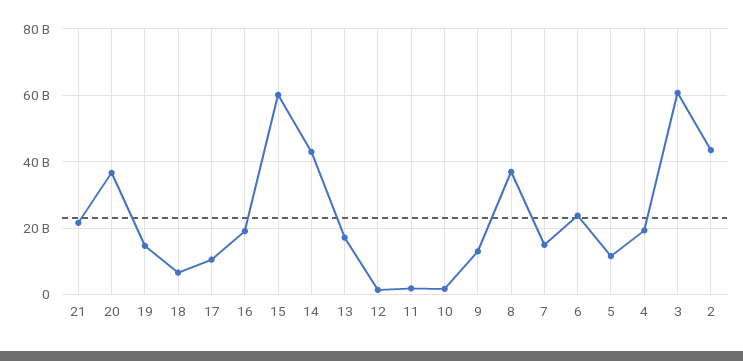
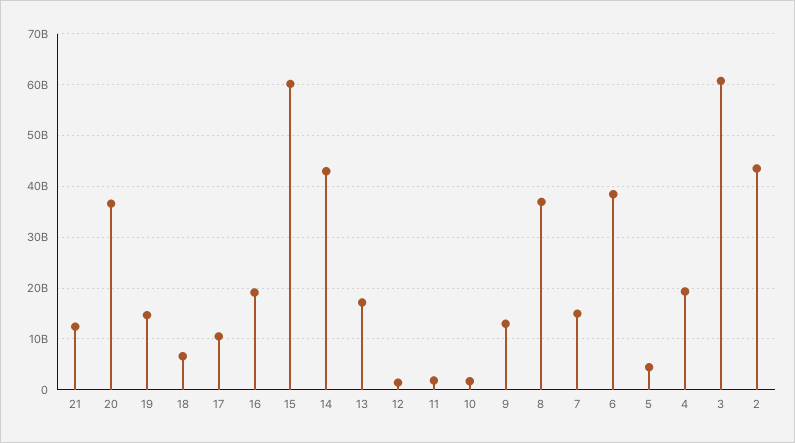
  {
-   "21": 22000000000,
+   "21": 12000000000,
    "20": 36000000000,
    "19": 14000000000,
    "18": 6000000000,
    "17": 10000000000,
    "16": 20000000000,
    "15": 60000000000,
    "14": 42000000000,
    "13": 18000000000,
    "12": 2000000000,
    "11": 2000000000,
    "10": 2000000000,
    "9": 12000000000,
    "8": 36000000000,
    "7": 14000000000,
-   "6": 24000000000,
+   "6": 38000000000,
-   "5": 12000000000,
+   "5": 4000000000,
    "4": 20000000000,
    "3": 60000000000,
    "2": 44000000000
  }

